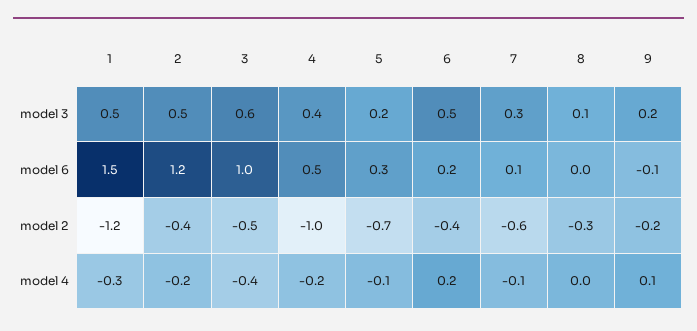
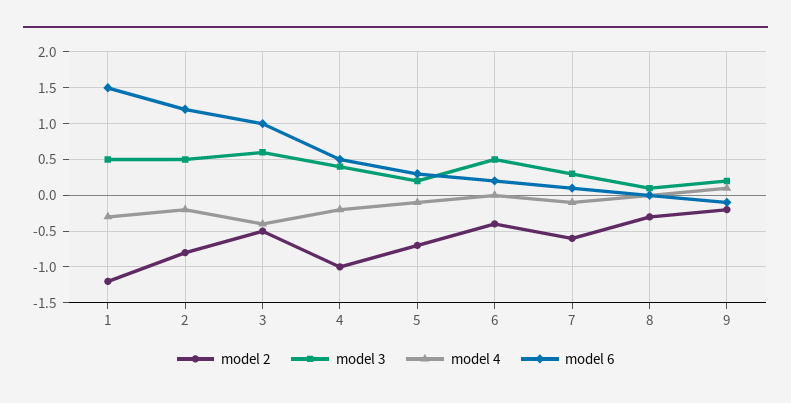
  {
    "model 3": {
      "1": 0.5,
      "2": 0.5,
      "3": 0.6,
      "4": 0.4,
      "5": 0.2,
      "6": 0.5,
      "7": 0.3,
      "8": 0.1,
      "9": 0.2
    },
    "model 6": {
      "1": 1.5,
      "2": 1.2,
      "3": 1,
      "4": 0.5,
      "5": 0.3,
      "6": 0.2,
      "7": 0.1,
      "8": 0,
      "9": -0.1
    },
    "model 2": {
      "1": -1.2,
-     "2": -0.4,
+     "2": -0.8,
      "3": -0.5,
      "4": -1,
      "5": -0.7,
      "6": -0.4,
      "7": -0.6,
      "8": -0.3,
      "9": -0.2
    },
    "model 4": {
      "1": -0.3,
      "2": -0.2,
      "3": -0.4,
      "4": -0.2,
      "5": -0.1,
-     "6": 0.2,
+     "6": 0,
      "7": -0.1,
      "8": 0,
      "9": 0.1
    }
  }

